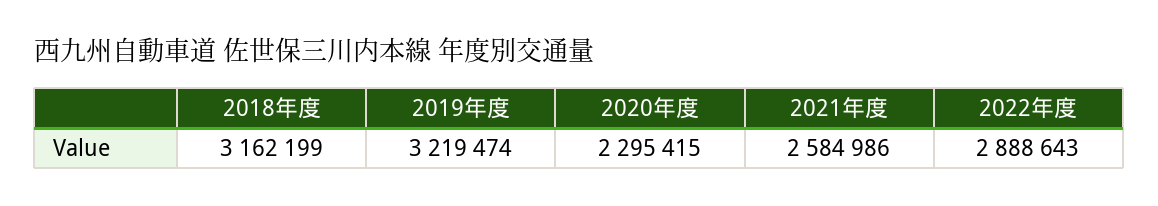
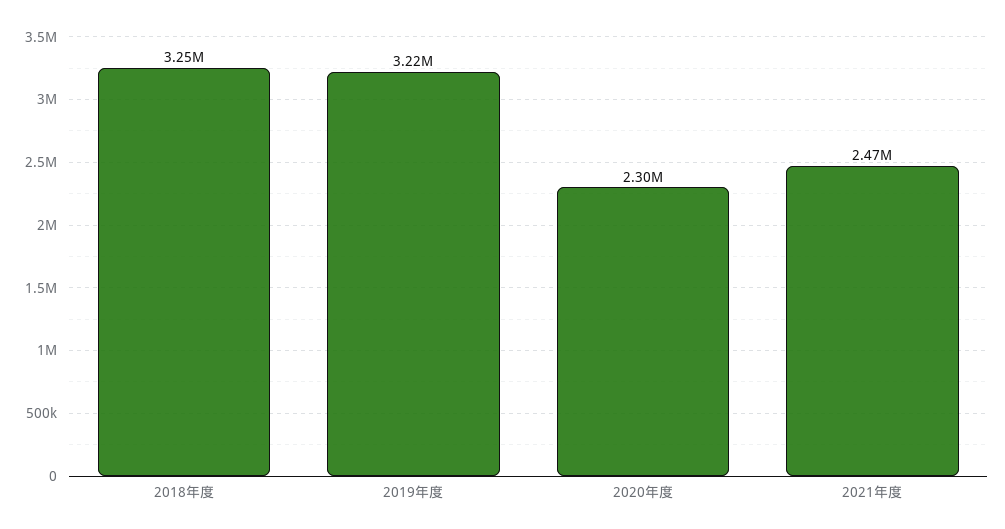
  {
-   "2018年度": 3162199,
+   "2018年度": 3250000,
    "2019年度": 3219474,
    "2020年度": 2295415,
-   "2021年度": 2584986,
+   "2021年度": 2470000
-   "2022年度": 2888643
  }

